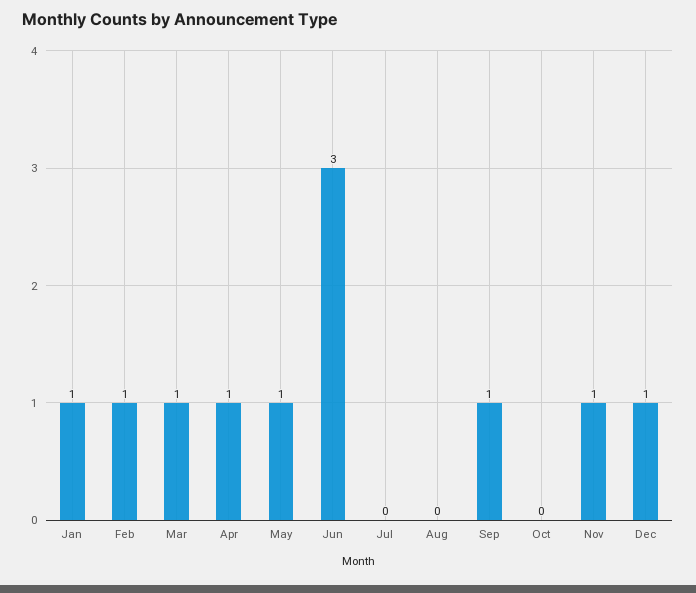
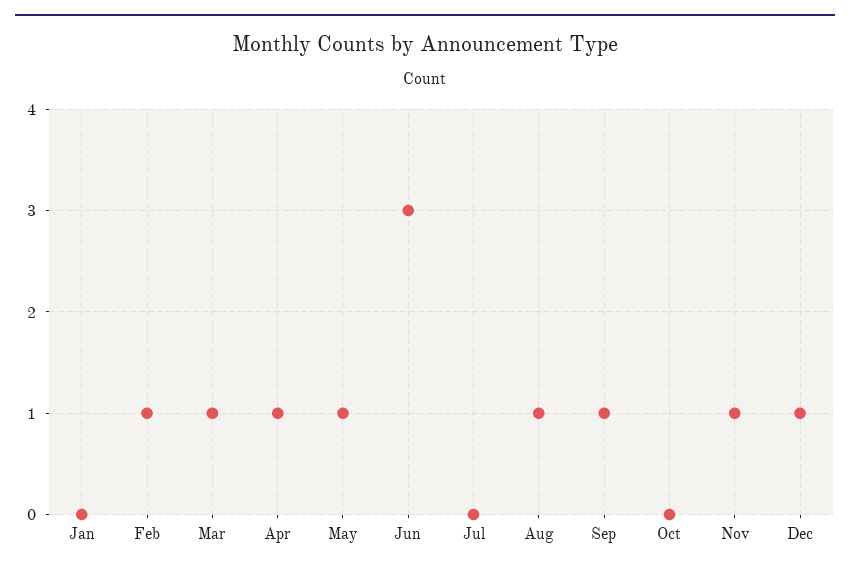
  {
-   "Jan": 1,
+   "Jan": 0,
    "Feb": 1,
    "Mar": 1,
    "Apr": 1,
    "May": 1,
    "Jun": 3,
    "Jul": 0,
-   "Aug": 0,
+   "Aug": 1,
    "Sep": 1,
    "Oct": 0,
    "Nov": 1,
    "Dec": 1
  }

